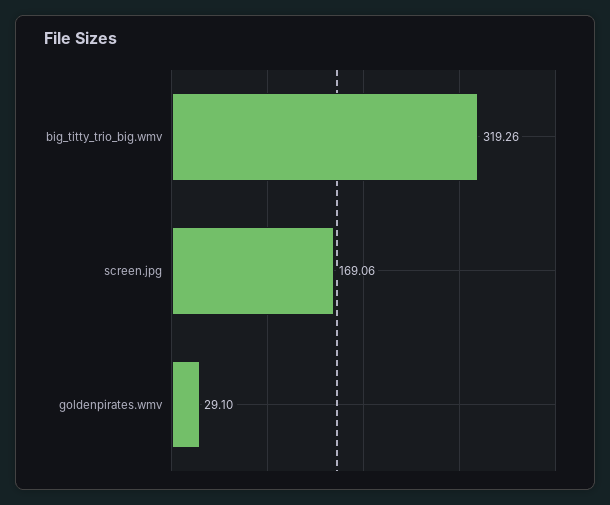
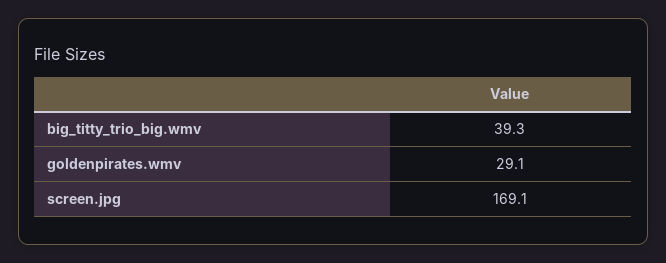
  {
-   "big_titty_trio_big.wmv": 319.26,
+   "big_titty_trio_big.wmv": 39.3,
    "screen.jpg": 169.06,
    "goldenpirates.wmv": 29.1
  }

